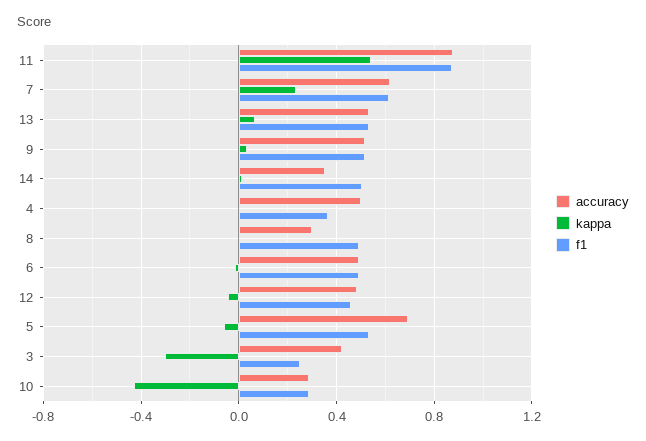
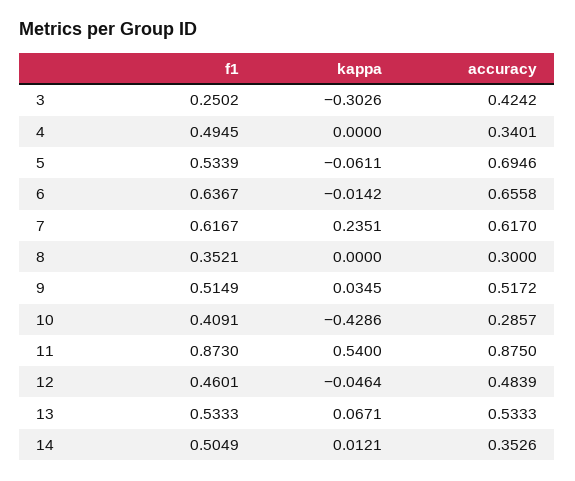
  {
    "accuracy": {
      "11": 0.875,
      "7": 0.617,
      "13": 0.5333,
      "9": 0.5172,
      "14": 0.3526,
-     "4": 0.5,
+     "4": 0.3401,
      "8": 0.3,
-     "6": 0.5,
+     "6": 0.6558,
      "12": 0.4839,
      "5": 0.6946,
      "3": 0.4242,
      "10": 0.2857
    },
    "kappa": {
      "11": 0.54,
      "7": 0.2351,
      "13": 0.0671,
      "9": 0.0345,
      "14": 0.0121,
      "4": 0,
      "8": 0,
      "6": -0.0142,
      "12": -0.0464,
      "5": -0.0611,
      "3": -0.3026,
      "10": -0.4286
    },
    "f1": {
      "11": 0.873,
      "7": 0.6167,
      "13": 0.5333,
      "9": 0.5149,
      "14": 0.5049,
-     "4": 0.35,
+     "4": 0.4945,
-     "8": 0.5,
+     "8": 0.3521,
-     "6": 0.5,
+     "6": 0.6367,
      "12": 0.4601,
      "5": 0.5339,
      "3": 0.2502,
-     "10": 0.3
+     "10": 0.4091
    }
  }

